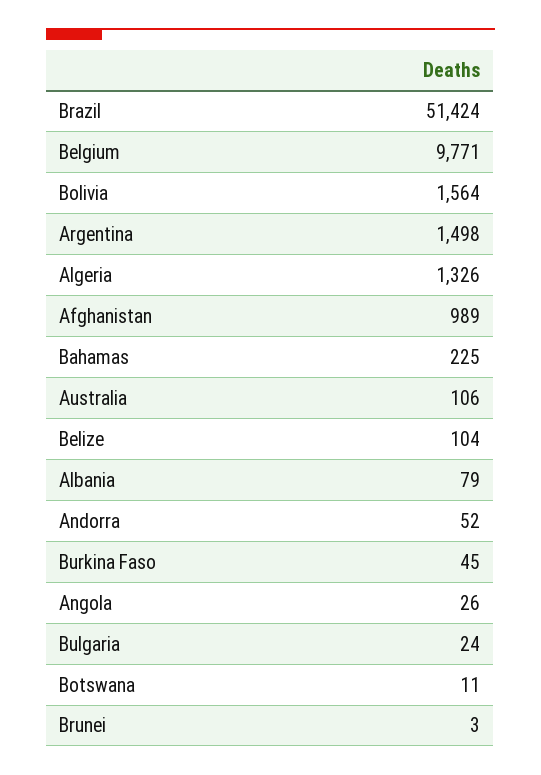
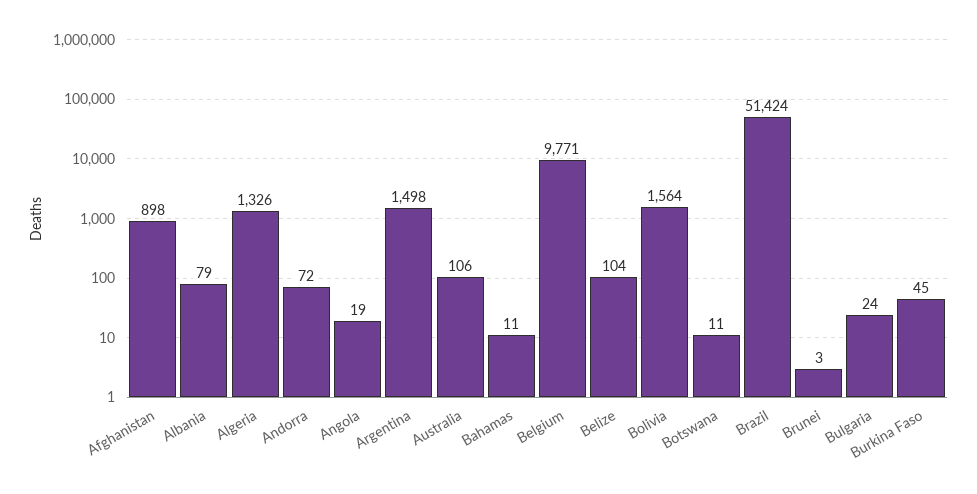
  {
    "Brazil": 51424,
    "Belgium": 9771,
    "Bolivia": 1564,
    "Argentina": 1498,
    "Algeria": 1326,
-   "Afghanistan": 989,
+   "Afghanistan": 898,
-   "Bahamas": 225,
+   "Bahamas": 11,
    "Australia": 106,
    "Belize": 104,
    "Albania": 79,
-   "Andorra": 52,
+   "Andorra": 72,
    "Burkina Faso": 45,
-   "Angola": 26,
+   "Angola": 19,
    "Bulgaria": 24,
    "Botswana": 11,
    "Brunei": 3
  }

